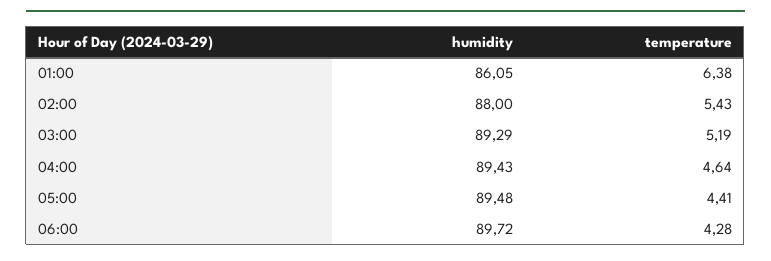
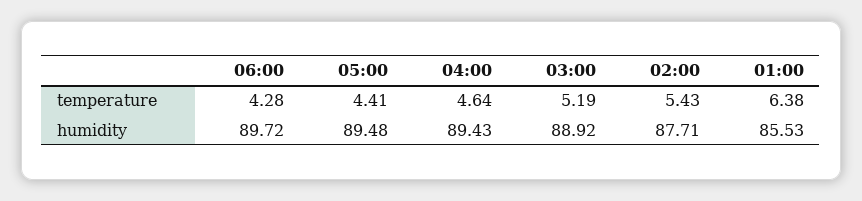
  {
    "humidity": {
-     "01:00": 86.05,
+     "01:00": 85.53,
-     "02:00": 88,
+     "02:00": 87.71,
-     "03:00": 89.29,
+     "03:00": 88.92,
      "04:00": 89.43,
      "05:00": 89.48,
      "06:00": 89.72
    },
    "temperature": {
      "01:00": 6.38,
      "02:00": 5.43,
      "03:00": 5.19,
      "04:00": 4.64,
      "05:00": 4.41,
      "06:00": 4.28
    }
  }

